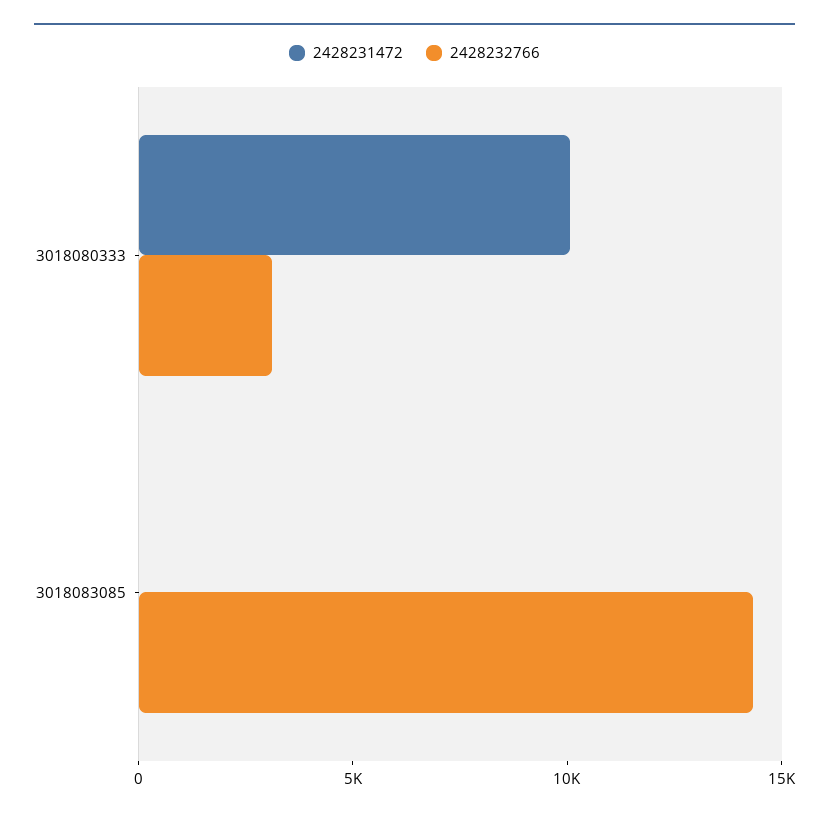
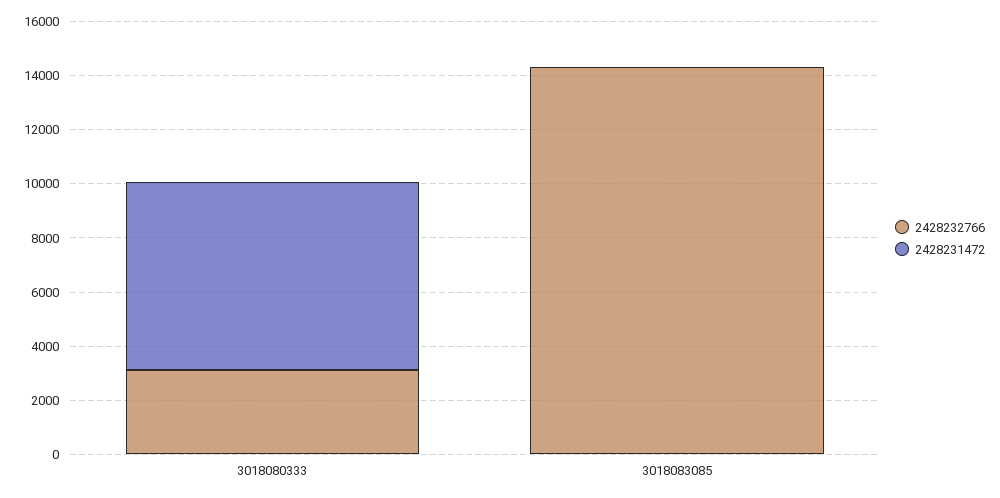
  {
    "2428231472": {
-     "3018080333": 10000,
+     "3018080333": 7000,
      "3018083085": 0
    },
    "2428232766": {
      "3018080333": 3000,
      "3018083085": 14500
    }
  }

